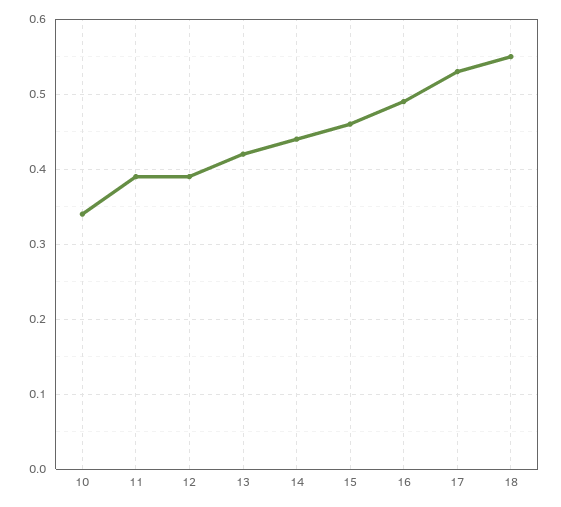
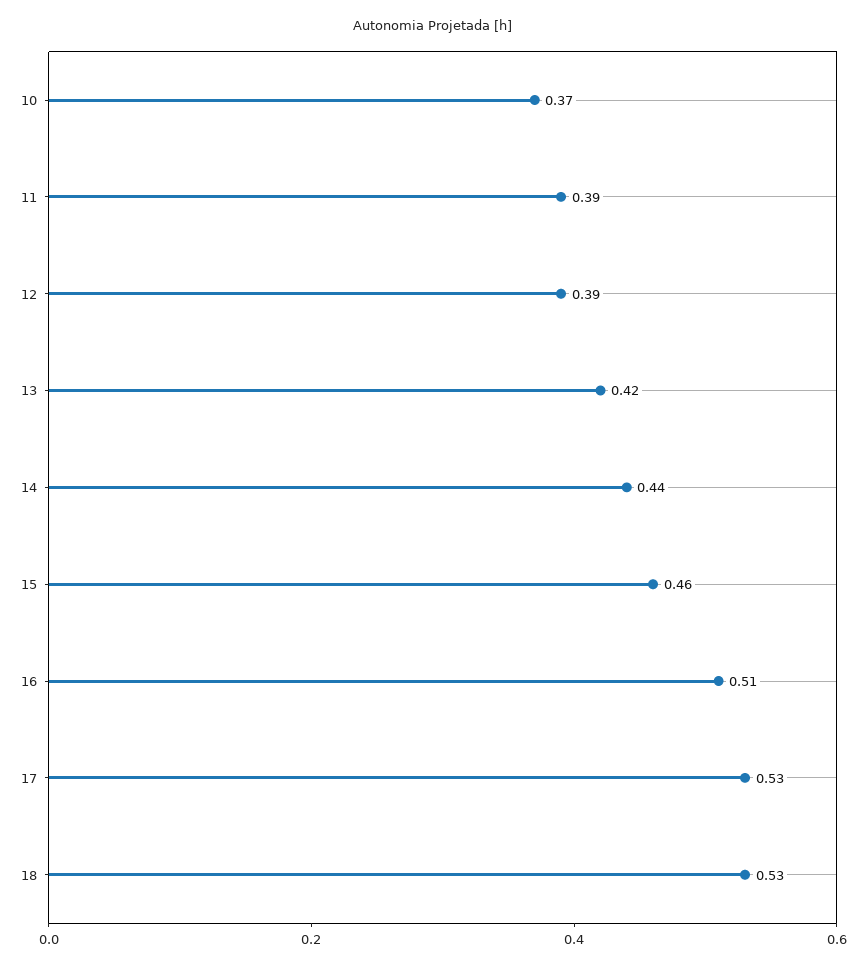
  {
-   "10": 0.34,
+   "10": 0.37,
    "11": 0.39,
    "12": 0.39,
    "13": 0.42,
    "14": 0.44,
    "15": 0.46,
-   "16": 0.49,
+   "16": 0.51,
    "17": 0.53,
-   "18": 0.55
+   "18": 0.53
  }

